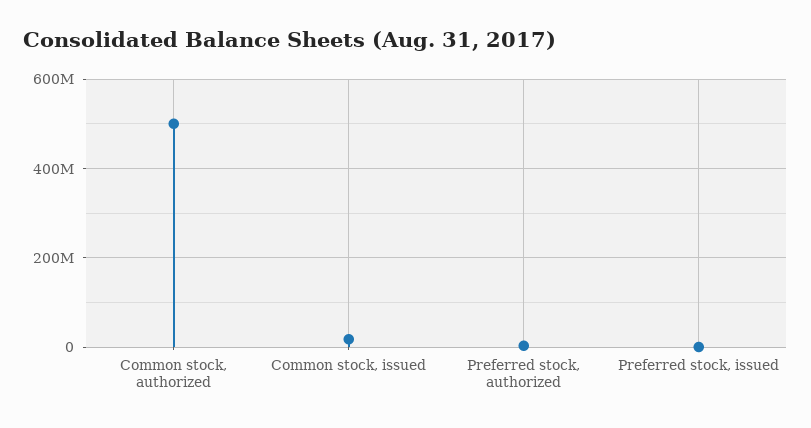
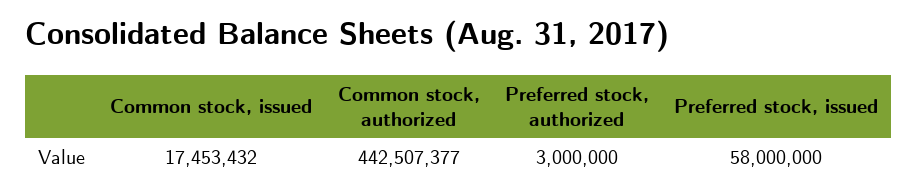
  {
-   "Common stock, authorized": 500000000,
+   "Common stock, authorized": 442507377,
    "Common stock, issued": 17453432,
    "Preferred stock, authorized": 3000000,
-   "Preferred stock, issued": 0
+   "Preferred stock, issued": 58000000
  }

